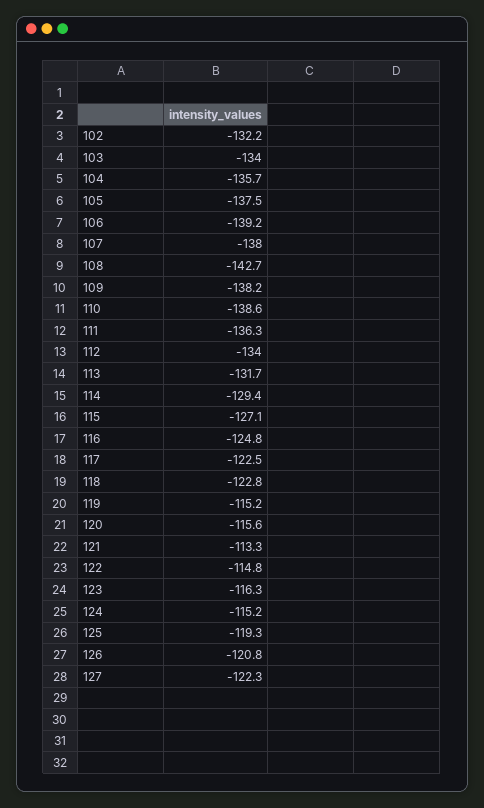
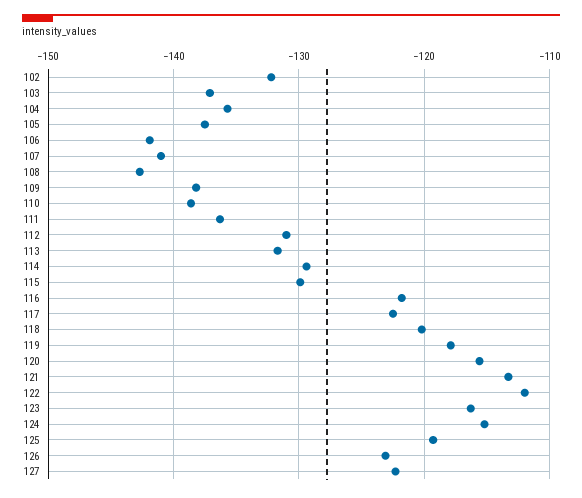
  {
    "102": -132.2,
-   "103": -134,
+   "103": -137,
    "104": -135.7,
    "105": -137.5,
-   "106": -139.2,
+   "106": -142,
-   "107": -138,
+   "107": -141,
    "108": -142.7,
    "109": -138.2,
    "110": -138.6,
    "111": -136.3,
-   "112": -134,
+   "112": -131,
    "113": -131.7,
    "114": -129.4,
-   "115": -127.1,
+   "115": -130,
-   "116": -124.8,
+   "116": -122,
    "117": -122.5,
-   "118": -122.8,
+   "118": -120,
-   "119": -115.2,
+   "119": -118,
    "120": -115.6,
    "121": -113.3,
-   "122": -114.8,
+   "122": -112,
    "123": -116.3,
    "124": -115.2,
    "125": -119.3,
-   "126": -120.8,
+   "126": -123,
    "127": -122.3
  }

